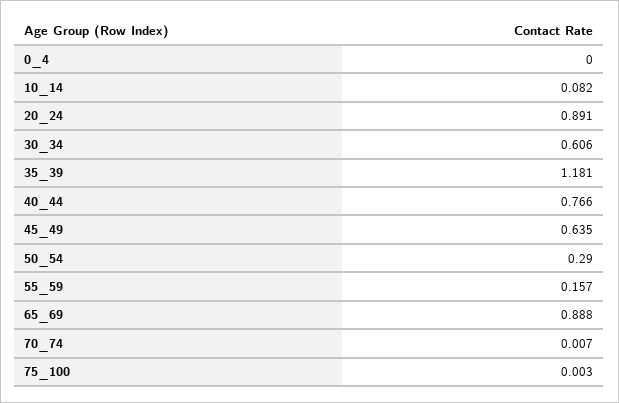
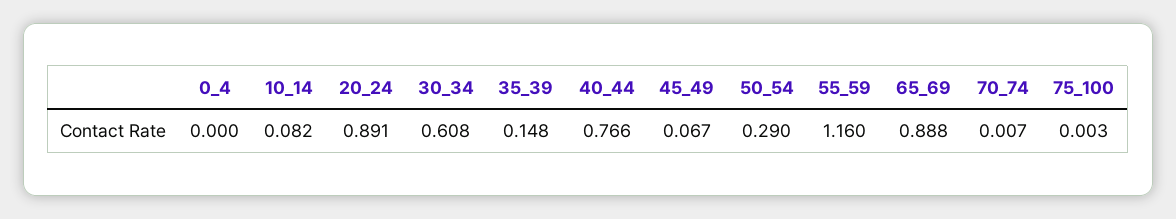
  {
    "0_4": 0,
    "10_14": 0.082,
    "20_24": 0.891,
-   "30_34": 0.606,
+   "30_34": 0.608,
-   "35_39": 1.181,
+   "35_39": 0.148,
    "40_44": 0.766,
-   "45_49": 0.635,
+   "45_49": 0.067,
    "50_54": 0.29,
-   "55_59": 0.157,
+   "55_59": 1.16,
    "65_69": 0.888,
    "70_74": 0.007,
    "75_100": 0.003
  }

